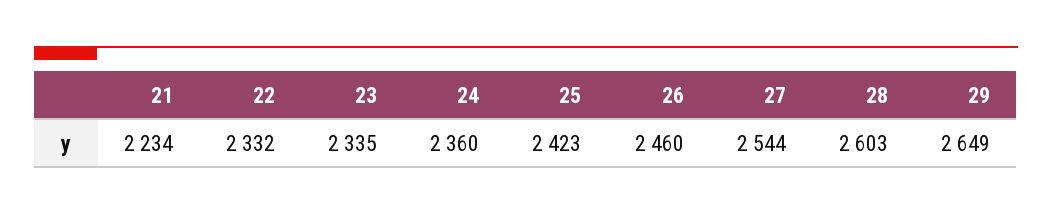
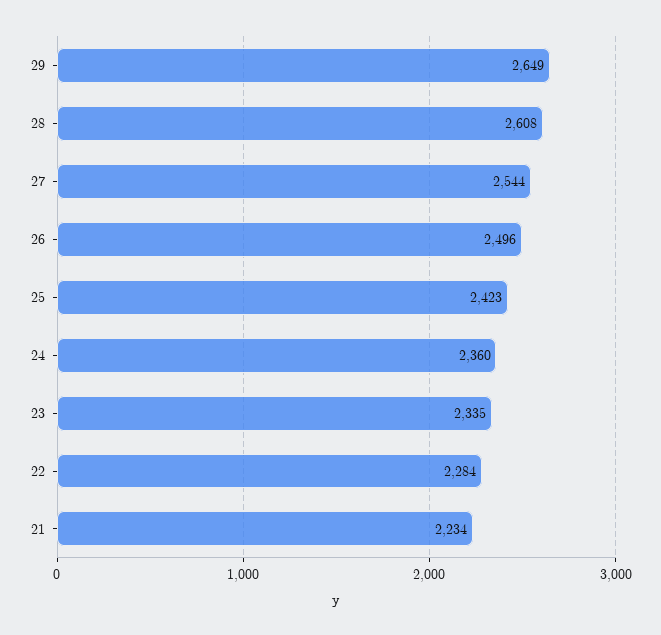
  {
    "21": 2234,
-   "22": 2332,
+   "22": 2284,
    "23": 2335,
    "24": 2360,
    "25": 2423,
-   "26": 2460,
+   "26": 2496,
    "27": 2544,
-   "28": 2603,
+   "28": 2608,
    "29": 2649
  }

